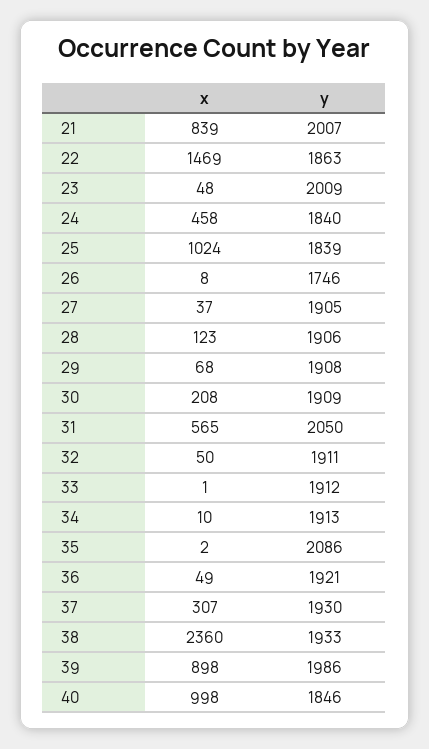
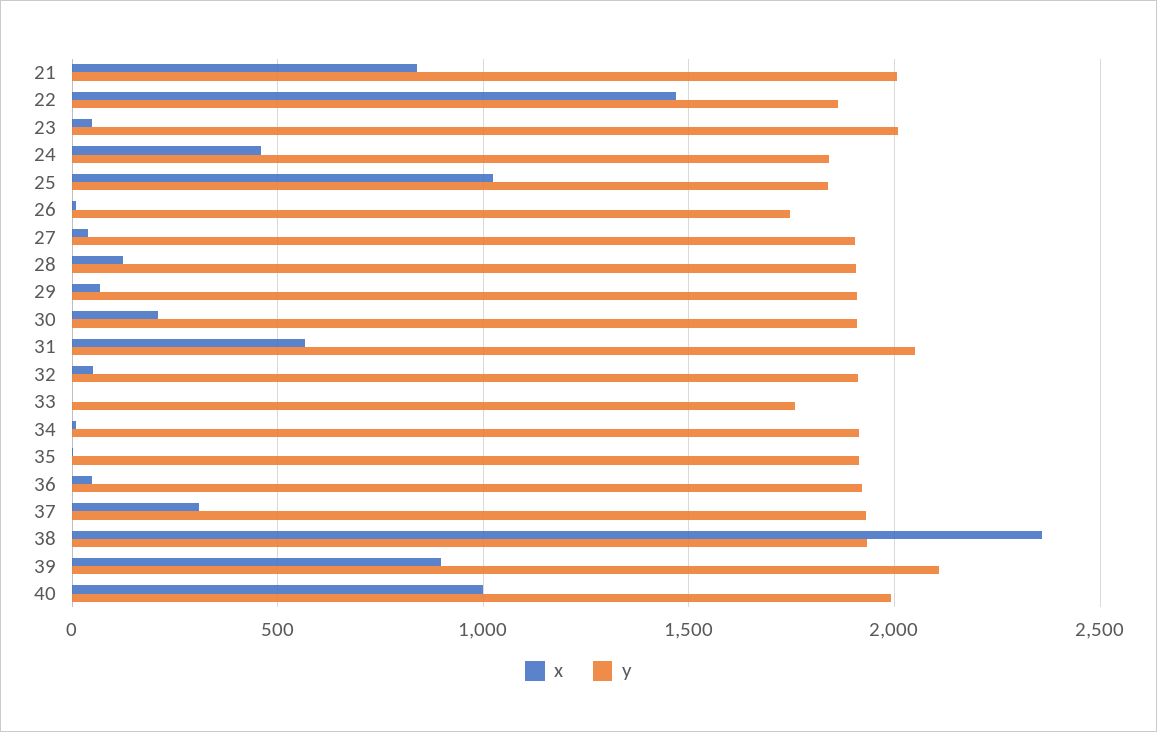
  {
    "x": {
      "21": 839,
      "22": 1469,
      "23": 48,
      "24": 458,
      "25": 1024,
      "26": 8,
      "27": 37,
      "28": 123,
      "29": 68,
      "30": 208,
      "31": 565,
      "32": 50,
      "33": 1,
      "34": 10,
      "35": 2,
      "36": 49,
      "37": 307,
      "38": 2360,
      "39": 898,
      "40": 998
    },
    "y": {
      "21": 2007,
      "22": 1863,
      "23": 2009,
      "24": 1840,
      "25": 1839,
      "26": 1746,
      "27": 1905,
      "28": 1906,
      "29": 1908,
      "30": 1909,
      "31": 2050,
      "32": 1911,
-     "33": 1912,
+     "33": 1750,
      "34": 1913,
-     "35": 2086,
+     "35": 1900,
      "36": 1921,
      "37": 1930,
      "38": 1933,
-     "39": 1986,
+     "39": 2100,
-     "40": 1846
+     "40": 2000
    }
  }

